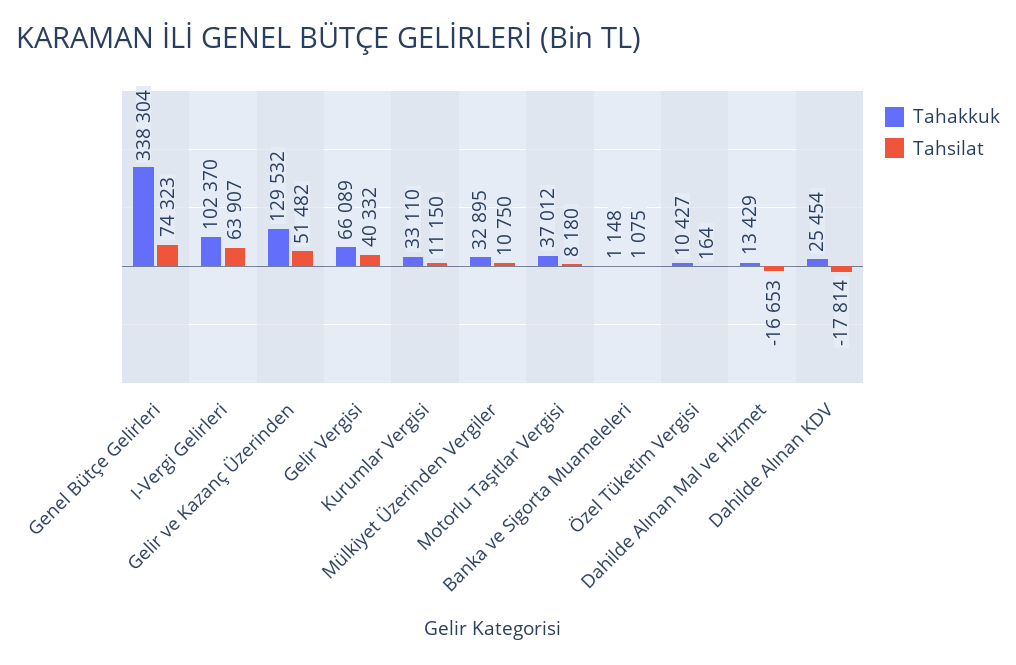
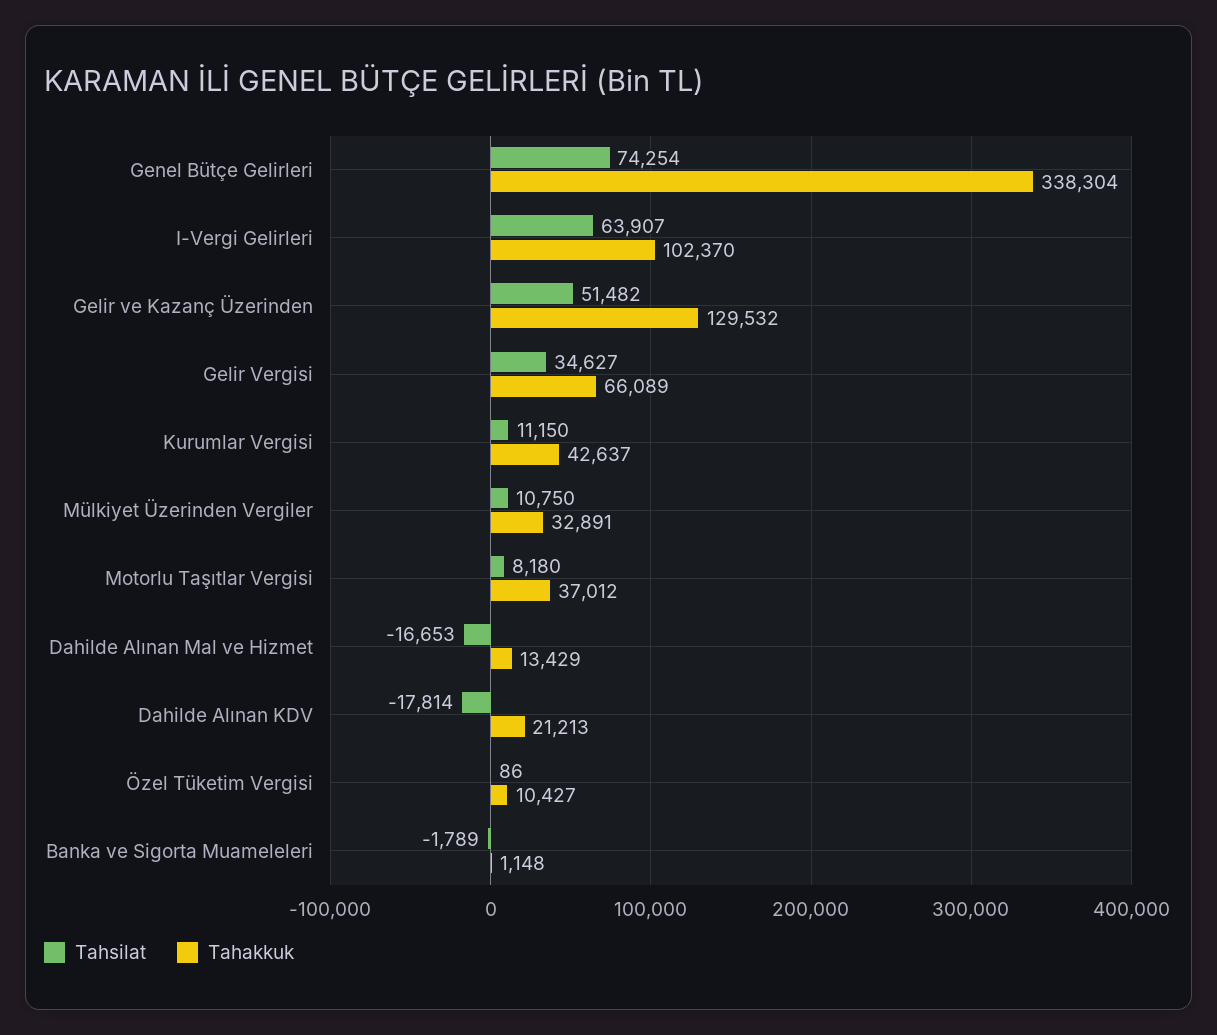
  {
    "Tahakkuk": {
      "Genel Bütçe Gelirleri": 338304,
      "I-Vergi Gelirleri": 102370,
      "Gelir ve Kazanç Üzerinden": 129532,
      "Gelir Vergisi": 66089,
-     "Kurumlar Vergisi": 33110,
+     "Kurumlar Vergisi": 42637,
-     "Mülkiyet Üzerinden Vergiler": 32895,
+     "Mülkiyet Üzerinden Vergiler": 32891,
      "Motorlu Taşıtlar Vergisi": 37012,
      "Banka ve Sigorta Muameleleri": 1148,
      "Özel Tüketim Vergisi": 10427,
      "Dahilde Alınan Mal ve Hizmet": 13429,
-     "Dahilde Alınan KDV": 25454
+     "Dahilde Alınan KDV": 21213
    },
    "Tahsilat": {
-     "Genel Bütçe Gelirleri": 74323,
+     "Genel Bütçe Gelirleri": 74254,
      "I-Vergi Gelirleri": 63907,
      "Gelir ve Kazanç Üzerinden": 51482,
-     "Gelir Vergisi": 40332,
+     "Gelir Vergisi": 34627,
      "Kurumlar Vergisi": 11150,
      "Mülkiyet Üzerinden Vergiler": 10750,
      "Motorlu Taşıtlar Vergisi": 8180,
-     "Banka ve Sigorta Muameleleri": 1075,
+     "Banka ve Sigorta Muameleleri": -1789,
-     "Özel Tüketim Vergisi": 164,
+     "Özel Tüketim Vergisi": 86,
      "Dahilde Alınan Mal ve Hizmet": -16653,
      "Dahilde Alınan KDV": -17814
    }
  }

